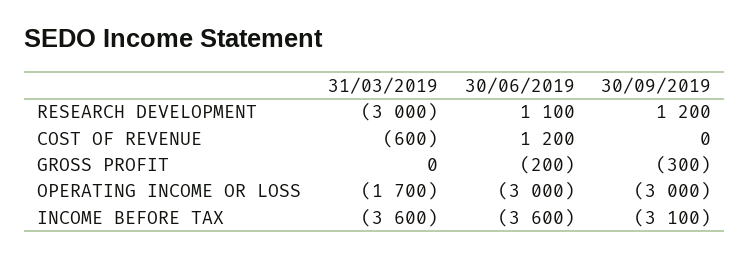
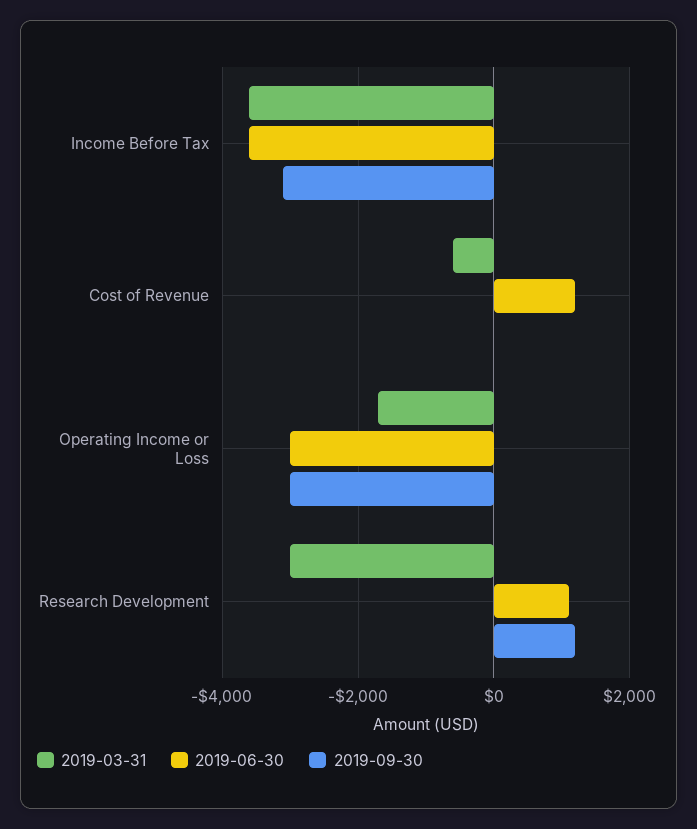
  {
    "31/03/2019": {
      "RESEARCH DEVELOPMENT": -3000,
      "COST OF REVENUE": -600,
-     "GROSS PROFIT": 0,
      "OPERATING INCOME OR LOSS": -1700,
      "INCOME BEFORE TAX": -3600
    },
    "30/06/2019": {
      "RESEARCH DEVELOPMENT": 1100,
      "COST OF REVENUE": 1200,
-     "GROSS PROFIT": -200,
      "OPERATING INCOME OR LOSS": -3000,
      "INCOME BEFORE TAX": -3600
    },
    "30/09/2019": {
      "RESEARCH DEVELOPMENT": 1200,
      "COST OF REVENUE": 0,
-     "GROSS PROFIT": -300,
      "OPERATING INCOME OR LOSS": -3000,
      "INCOME BEFORE TAX": -3100
    }
  }

